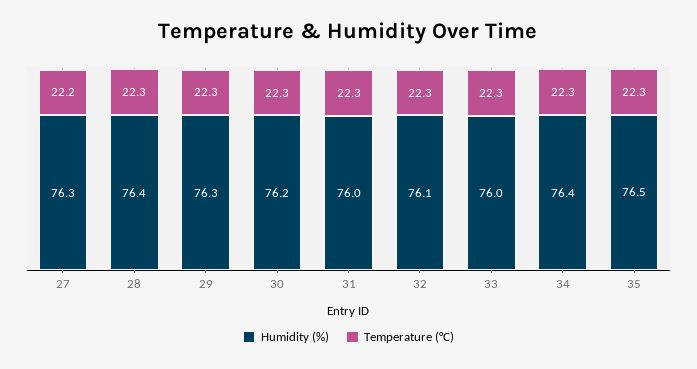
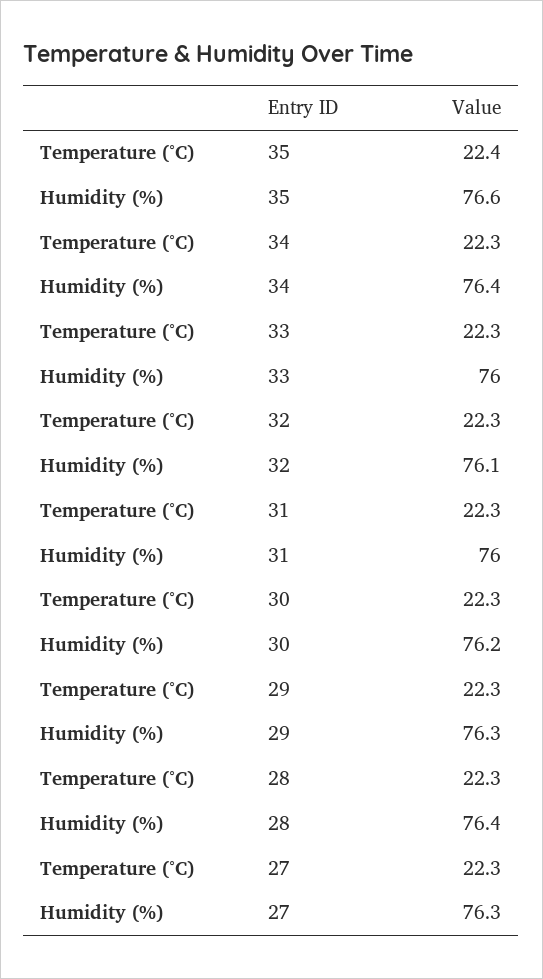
  {
    "Humidity (%)": {
      "27": 76.3,
      "28": 76.4,
      "29": 76.3,
      "30": 76.2,
      "31": 76,
      "32": 76.1,
      "33": 76,
      "34": 76.4,
-     "35": 76.5
+     "35": 76.6
    },
    "Temperature (°C)": {
-     "27": 22.2,
+     "27": 22.3,
      "28": 22.3,
      "29": 22.3,
      "30": 22.3,
      "31": 22.3,
      "32": 22.3,
      "33": 22.3,
      "34": 22.3,
-     "35": 22.3
+     "35": 22.4
    }
  }

